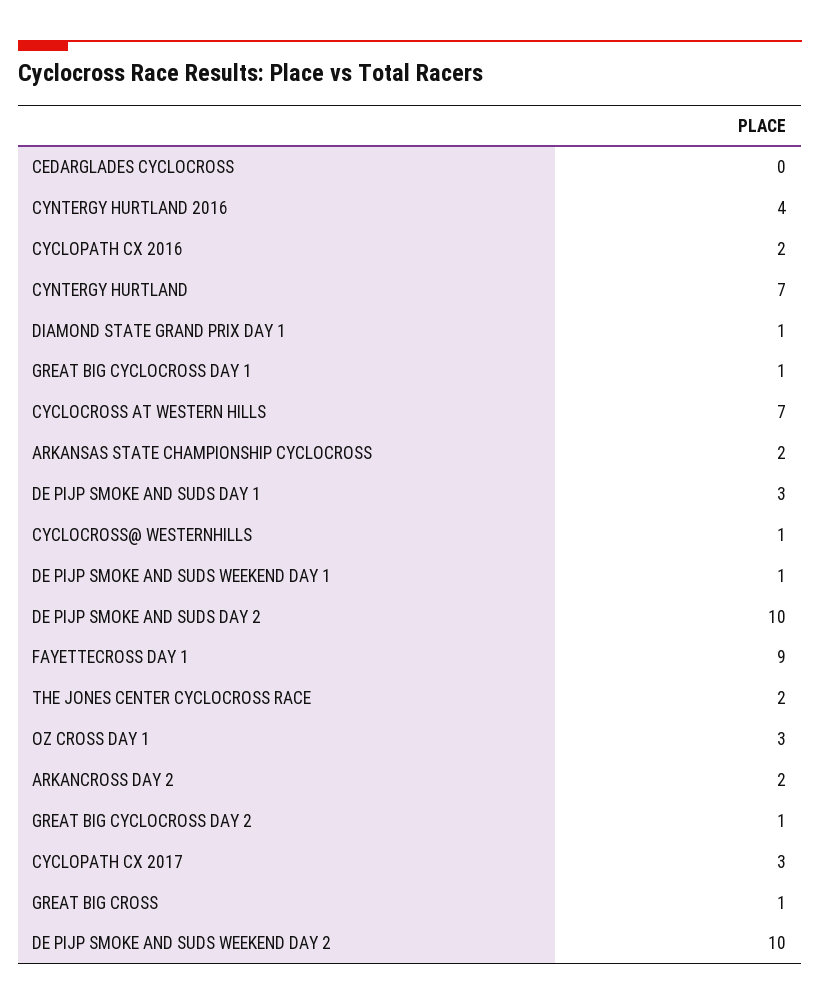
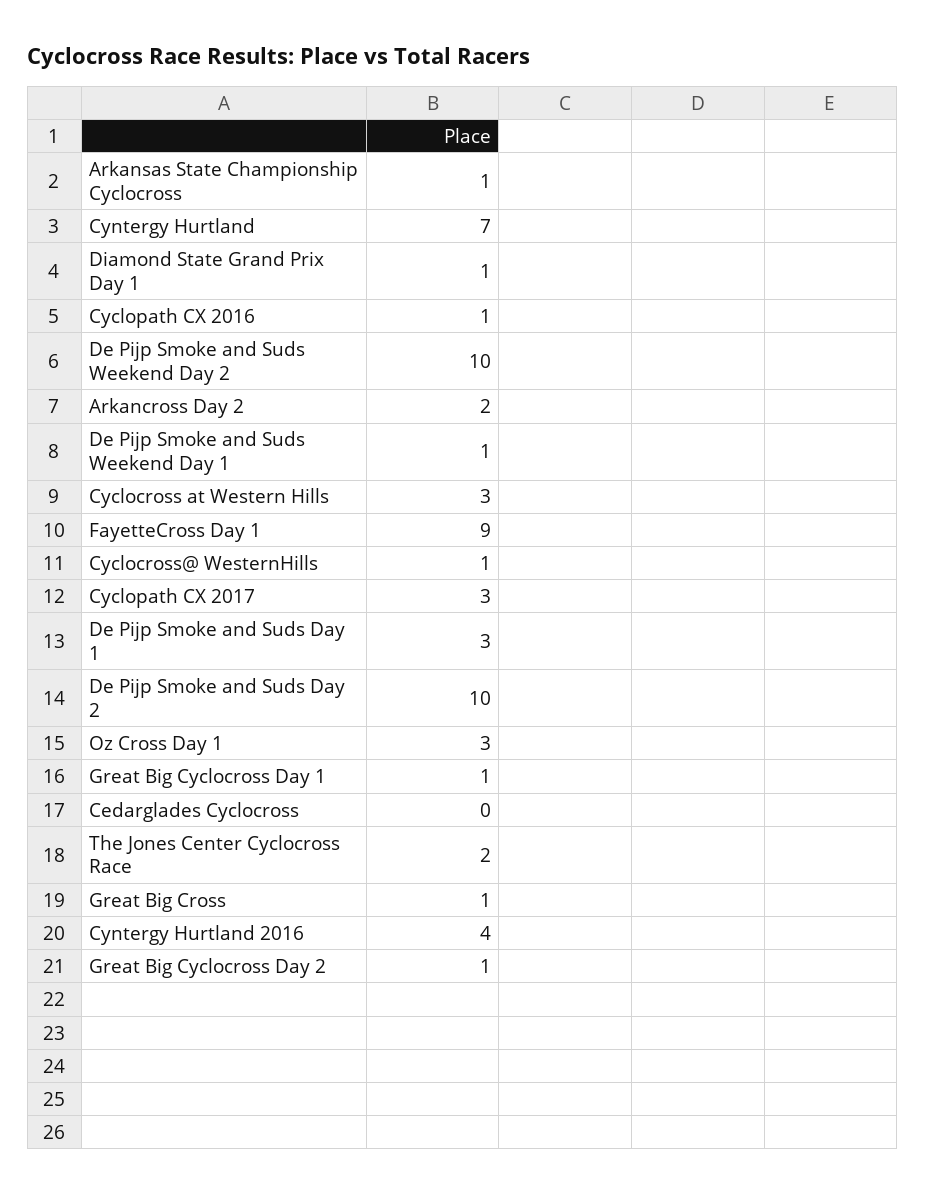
  {
    "CEDARGLADES CYCLOCROSS": 0,
    "CYNTERGY HURTLAND 2016": 4,
-   "CYCLOPATH CX 2016": 2,
+   "CYCLOPATH CX 2016": 1,
    "CYNTERGY HURTLAND": 7,
    "DIAMOND STATE GRAND PRIX DAY 1": 1,
    "GREAT BIG CYCLOCROSS DAY 1": 1,
-   "CYCLOCROSS AT WESTERN HILLS": 7,
+   "CYCLOCROSS AT WESTERN HILLS": 3,
-   "ARKANSAS STATE CHAMPIONSHIP CYCLOCROSS": 2,
+   "ARKANSAS STATE CHAMPIONSHIP CYCLOCROSS": 1,
    "DE PIJP SMOKE AND SUDS DAY 1": 3,
    "CYCLOCROSS@ WESTERNHILLS": 1,
    "DE PIJP SMOKE AND SUDS WEEKEND DAY 1": 1,
    "DE PIJP SMOKE AND SUDS DAY 2": 10,
    "FAYETTECROSS DAY 1": 9,
    "THE JONES CENTER CYCLOCROSS RACE": 2,
    "OZ CROSS DAY 1": 3,
    "ARKANCROSS DAY 2": 2,
    "GREAT BIG CYCLOCROSS DAY 2": 1,
    "CYCLOPATH CX 2017": 3,
    "GREAT BIG CROSS": 1,
    "DE PIJP SMOKE AND SUDS WEEKEND DAY 2": 10
  }

